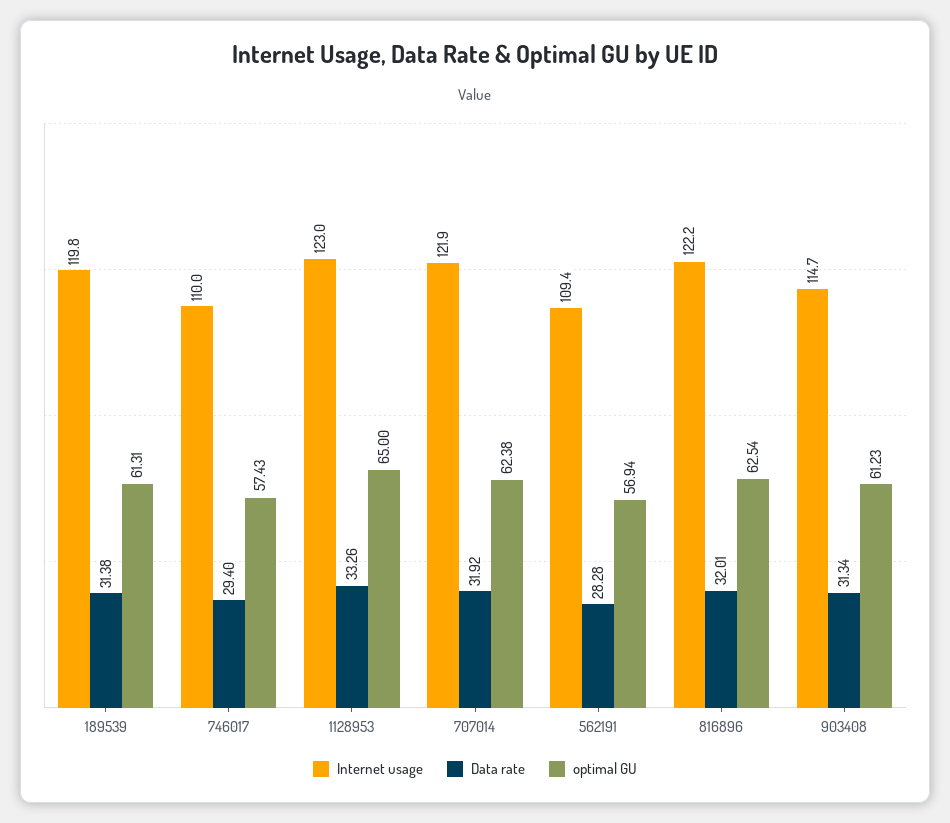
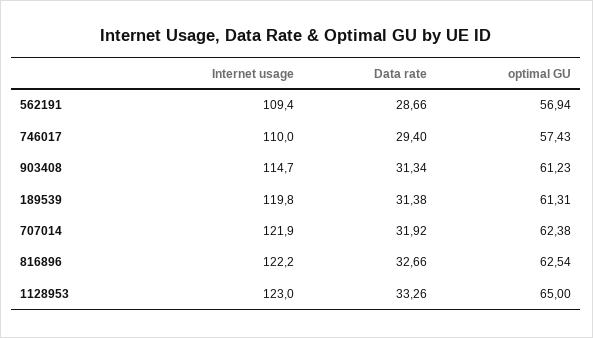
  {
    "Internet usage": {
      "189539": 119.8,
      "746017": 110,
      "1128953": 123,
      "707014": 121.9,
      "562191": 109.4,
      "816896": 122.2,
      "903408": 114.7
    },
    "Data rate": {
      "189539": 31.38,
      "746017": 29.4,
      "1128953": 33.26,
      "707014": 31.92,
-     "562191": 28.28,
+     "562191": 28.66,
-     "816896": 32.01,
+     "816896": 32.66,
      "903408": 31.34
    },
    "optimal GU": {
      "189539": 61.31,
      "746017": 57.43,
      "1128953": 65,
      "707014": 62.38,
      "562191": 56.94,
      "816896": 62.54,
      "903408": 61.23
    }
  }

